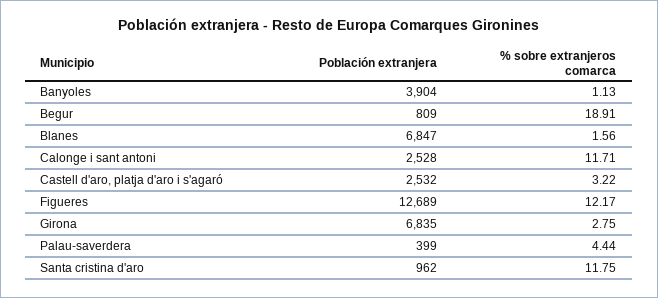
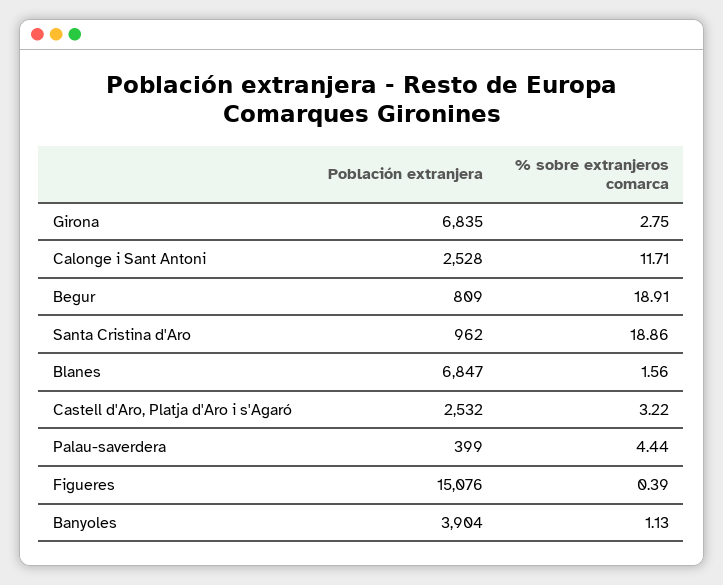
  {
    "Población extranjera": {
      "Banyoles": 3904,
      "Begur": 809,
      "Blanes": 6847,
      "Calonge i sant antoni": 2528,
      "Castell d'aro, platja d'aro i s'agaró": 2532,
-     "Figueres": 12689,
+     "Figueres": 15076,
      "Girona": 6835,
      "Palau-saverdera": 399,
      "Santa cristina d'aro": 962
    },
    "% sobre extranjeros comarca": {
      "Banyoles": 1.13,
      "Begur": 18.91,
      "Blanes": 1.56,
      "Calonge i sant antoni": 11.71,
      "Castell d'aro, platja d'aro i s'agaró": 3.22,
-     "Figueres": 12.17,
+     "Figueres": 0.39,
      "Girona": 2.75,
      "Palau-saverdera": 4.44,
-     "Santa cristina d'aro": 11.75
+     "Santa cristina d'aro": 18.86
    }
  }

